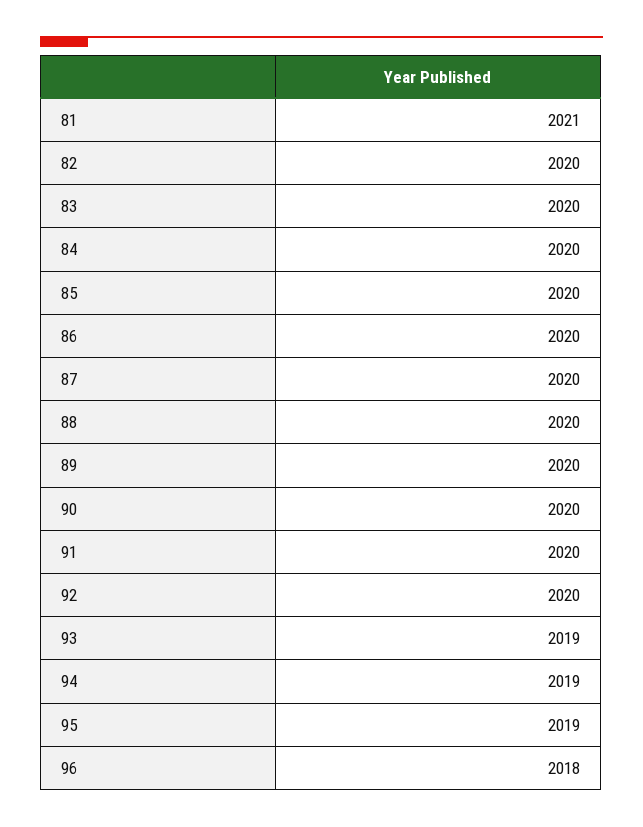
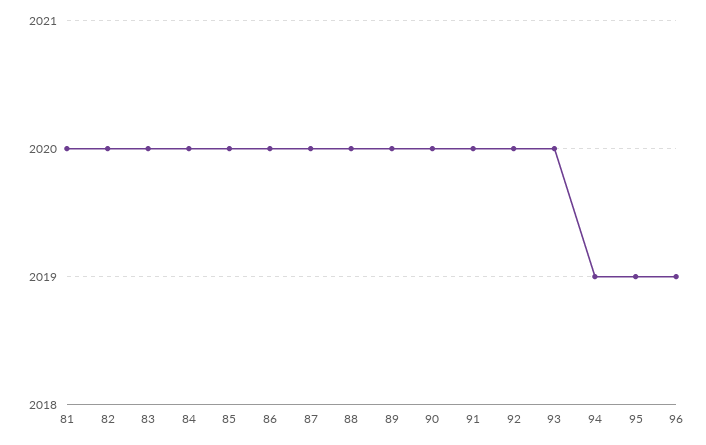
  {
-   "81": 2021,
+   "81": 2020,
    "82": 2020,
    "83": 2020,
    "84": 2020,
    "85": 2020,
    "86": 2020,
    "87": 2020,
    "88": 2020,
    "89": 2020,
    "90": 2020,
    "91": 2020,
    "92": 2020,
-   "93": 2019,
+   "93": 2020,
    "94": 2019,
    "95": 2019,
-   "96": 2018
+   "96": 2019
  }

